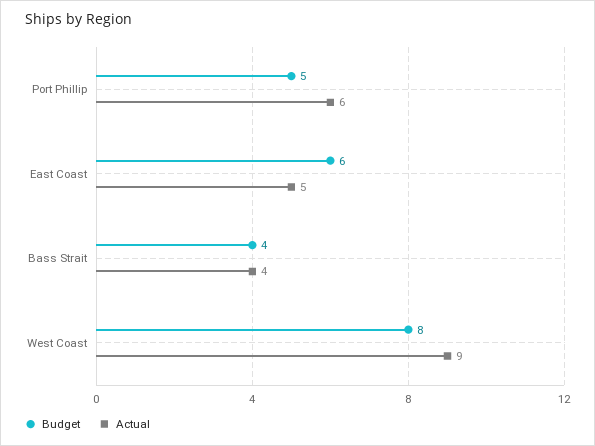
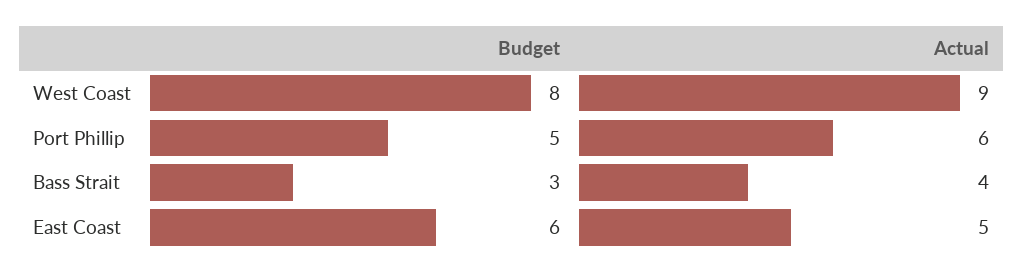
  {
    "Budget": {
      "Port Phillip": 5,
      "East Coast": 6,
-     "Bass Strait": 4,
+     "Bass Strait": 3,
      "West Coast": 8
    },
    "Actual": {
      "Port Phillip": 6,
      "East Coast": 5,
      "Bass Strait": 4,
      "West Coast": 9
    }
  }

